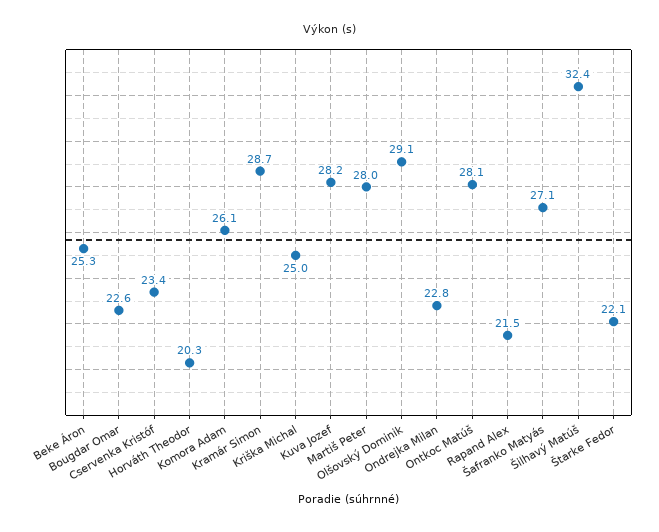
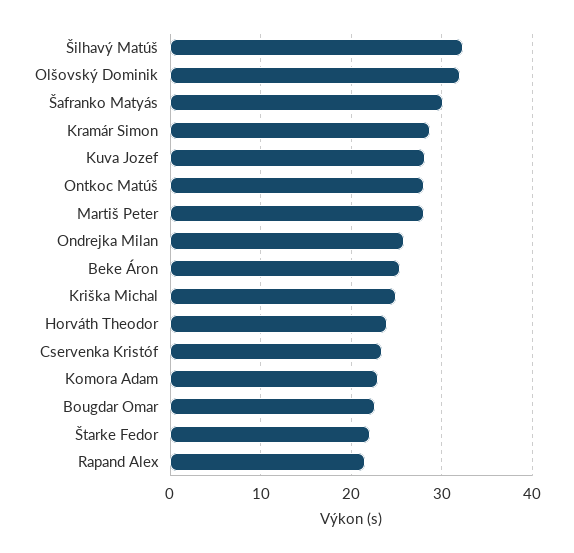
  {
    "Beke Áron": 25.3,
    "Bougdar Omar": 22.6,
    "Cservenka Kristóf": 23.4,
-   "Horváth Theodor": 20.3,
+   "Horváth Theodor": 24,
-   "Komora Adam": 26.1,
+   "Komora Adam": 23,
    "Kramár Simon": 28.7,
    "Kriška Michal": 25,
    "Kuva Jozef": 28.2,
    "Martiš Peter": 28,
-   "Olšovský Dominik": 29.1,
+   "Olšovský Dominik": 32,
-   "Ondrejka Milan": 22.8,
+   "Ondrejka Milan": 26,
    "Ontkoc Matúš": 28.1,
    "Rapand Alex": 21.5,
-   "Šafranko Matyás": 27.1,
+   "Šafranko Matyás": 30,
    "Šilhavý Matúš": 32.4,
    "Štarke Fedor": 22.1
  }

